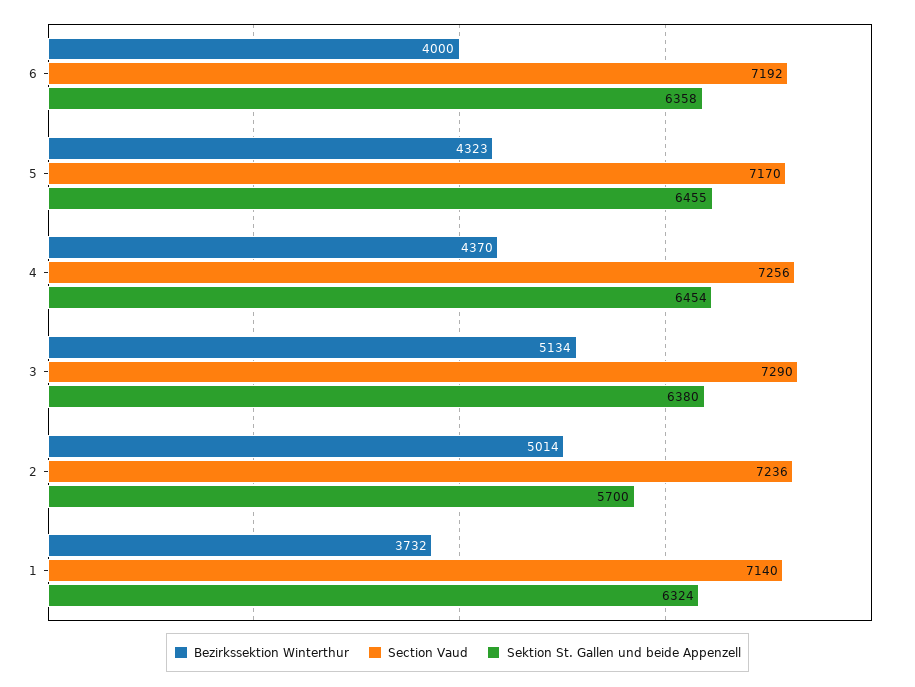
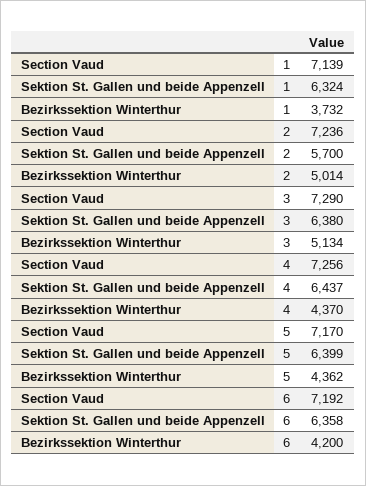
  {
    "Bezirkssektion Winterthur": {
-     "6": 4000,
+     "6": 4200,
-     "5": 4323,
+     "5": 4362,
      "4": 4370,
      "3": 5134,
      "2": 5014,
      "1": 3732
    },
    "Section Vaud": {
      "6": 7192,
      "5": 7170,
      "4": 7256,
      "3": 7290,
      "2": 7236,
-     "1": 7140
+     "1": 7139
    },
    "Sektion St. Gallen und beide Appenzell": {
      "6": 6358,
-     "5": 6455,
+     "5": 6399,
-     "4": 6454,
+     "4": 6437,
      "3": 6380,
      "2": 5700,
      "1": 6324
    }
  }

